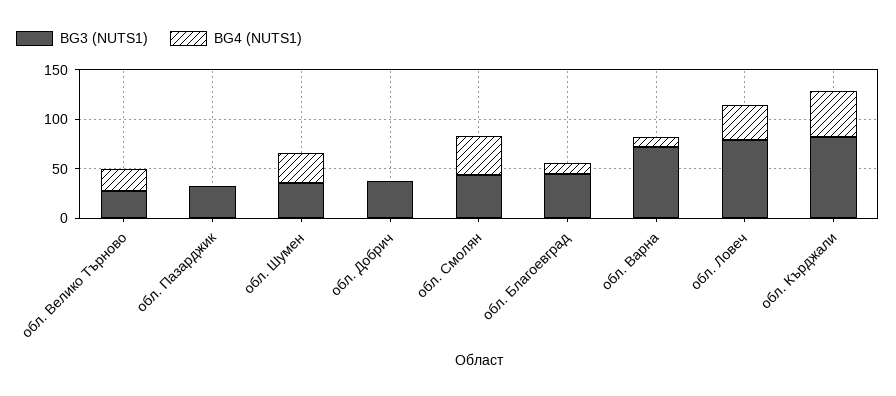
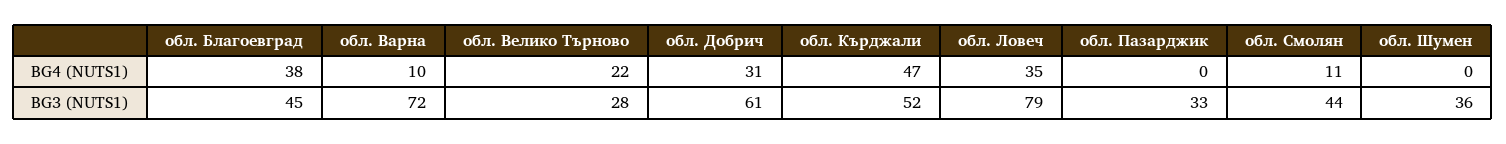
  {
    "BG3 (NUTS1)": {
      "обл. Велико Търново": 28,
      "обл. Пазарджик": 33,
      "обл. Шумен": 36,
-     "обл. Добрич": 40,
+     "обл. Добрич": 61,
      "обл. Смолян": 44,
      "обл. Благоевград": 45,
      "обл. Варна": 72,
      "обл. Ловеч": 79,
-     "обл. Кърджали": 80
+     "обл. Кърджали": 52
    },
    "BG4 (NUTS1)": {
      "обл. Велико Търново": 22,
      "обл. Пазарджик": 0,
-     "обл. Шумен": 30,
+     "обл. Шумен": 0,
-     "обл. Добрич": 0,
+     "обл. Добрич": 31,
-     "обл. Смолян": 40,
+     "обл. Смолян": 11,
-     "обл. Благоевград": 10,
+     "обл. Благоевград": 38,
      "обл. Варна": 10,
      "обл. Ловеч": 35,
      "обл. Кърджали": 47
    }
  }

